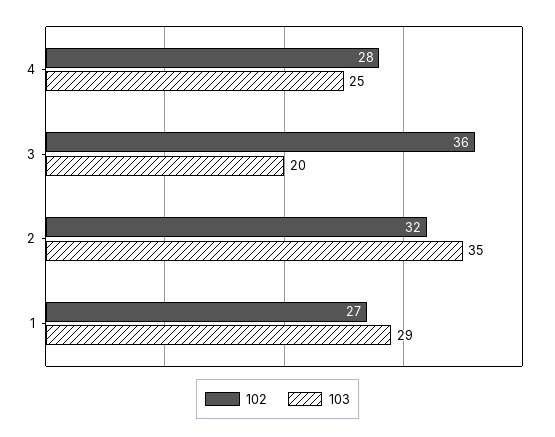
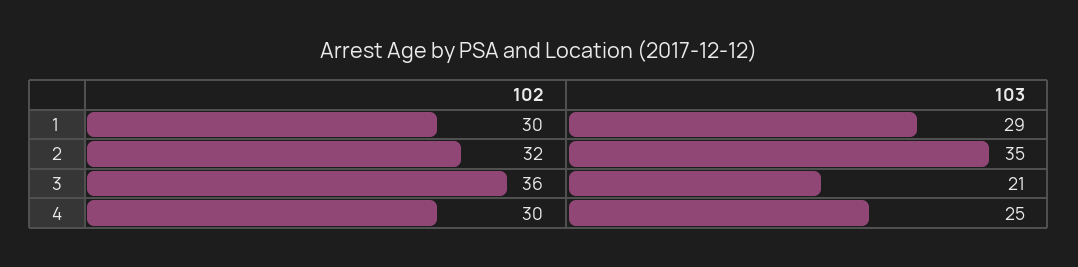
  {
    "102": {
-     "4": 28,
+     "4": 30,
      "3": 36,
      "2": 32,
-     "1": 27
+     "1": 30
    },
    "103": {
      "4": 25,
-     "3": 20,
+     "3": 21,
      "2": 35,
      "1": 29
    }
  }

